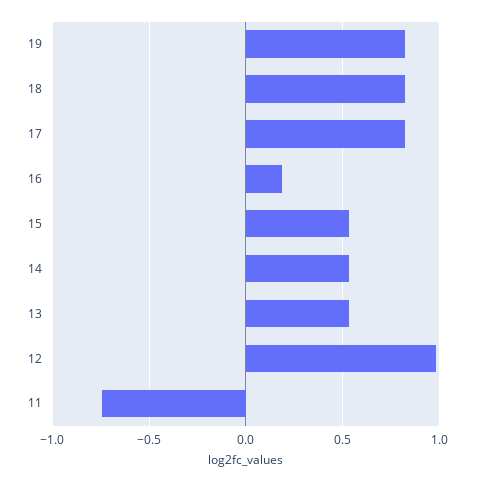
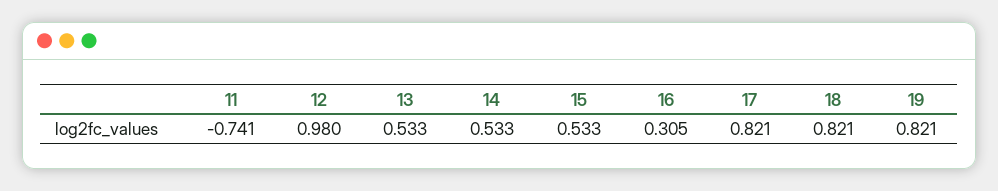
  {
    "19": 0.821,
    "18": 0.821,
    "17": 0.821,
-   "16": 0.2,
+   "16": 0.305,
    "15": 0.533,
    "14": 0.533,
    "13": 0.533,
    "12": 0.98,
    "11": -0.741
  }

